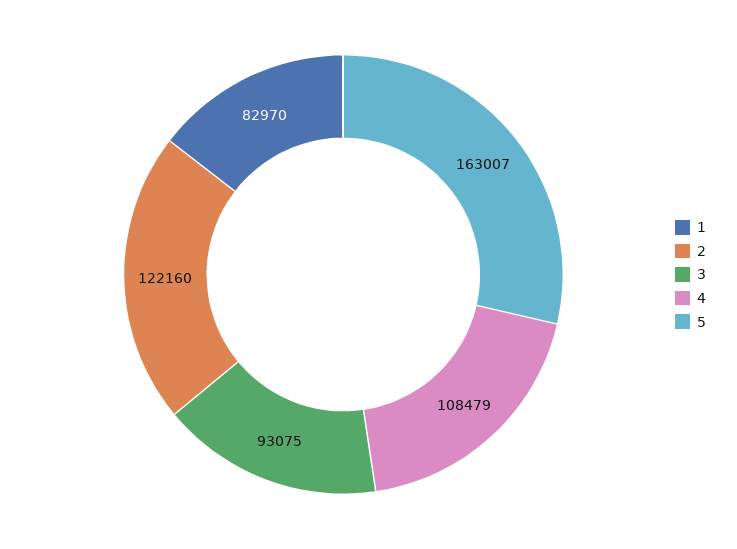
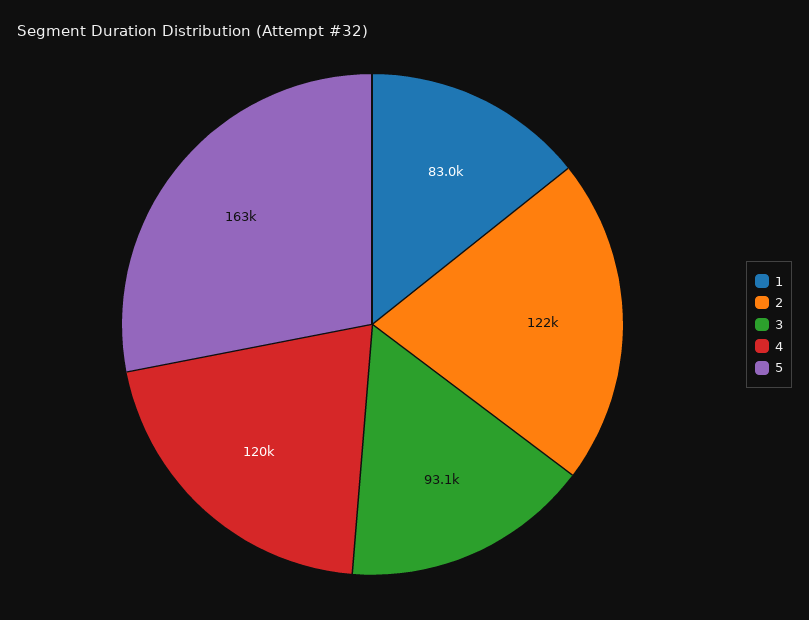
  {
    "1": 82970,
    "2": 122160,
    "3": 93075,
-   "4": 108479,
+   "4": 120000,
    "5": 163007
  }

